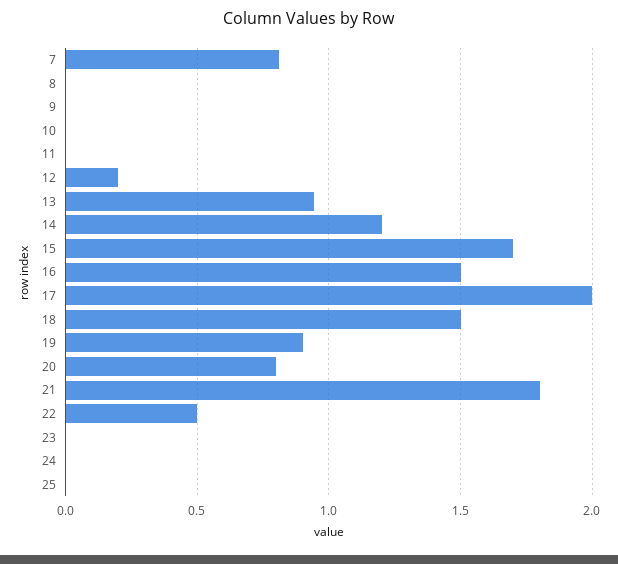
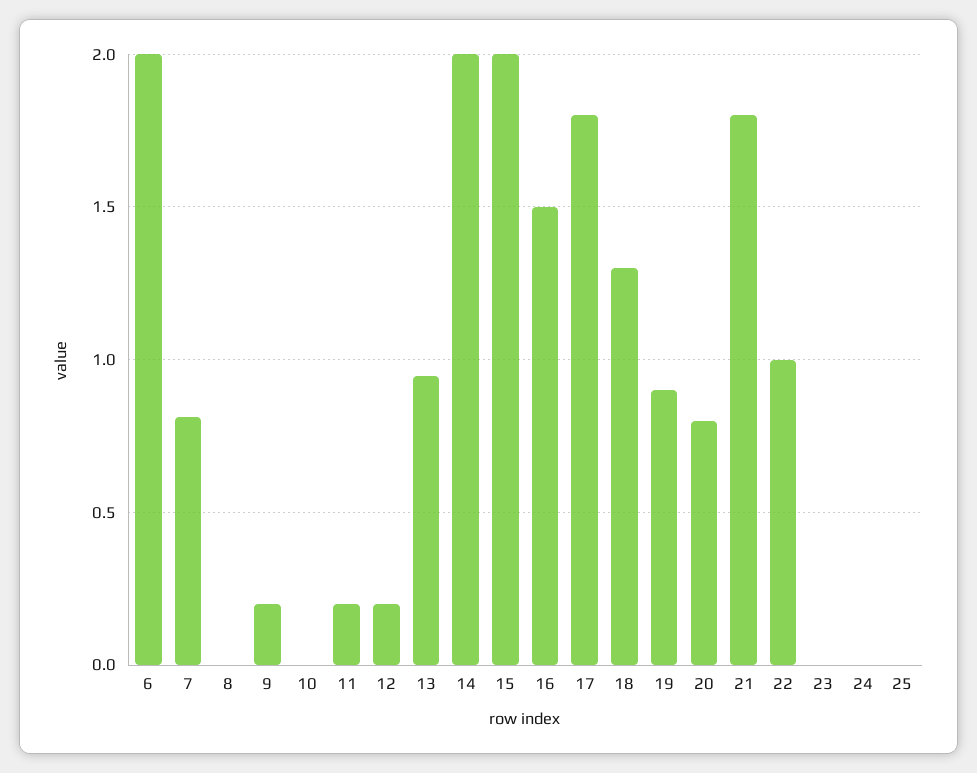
  {
    "7": 0.8,
    "8": 0,
-   "9": 0,
+   "9": 0.2,
    "10": 0,
-   "11": 0,
+   "11": 0.2,
    "12": 0.2,
    "13": 0.95,
-   "14": 1.2,
+   "14": 2,
-   "15": 1.7,
+   "15": 2,
    "16": 1.5,
-   "17": 2,
+   "17": 1.8,
-   "18": 1.5,
+   "18": 1.3,
    "19": 0.9,
    "20": 0.8,
    "21": 1.8,
-   "22": 0.5,
+   "22": 1,
    "23": 0,
    "24": 0,
-   "25": 0
+   "25": 0,
+   "6": 2
  }

